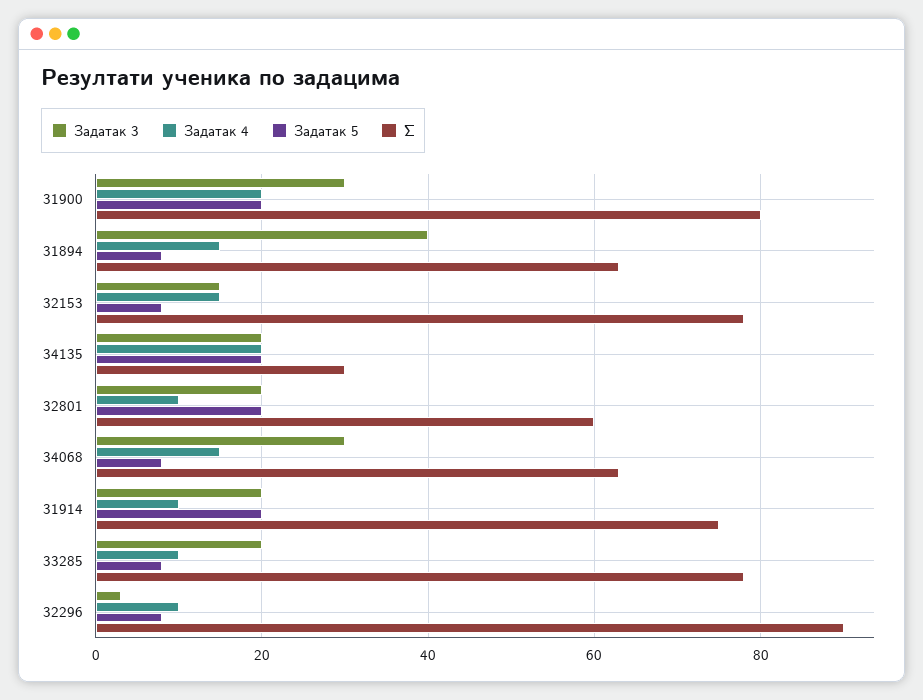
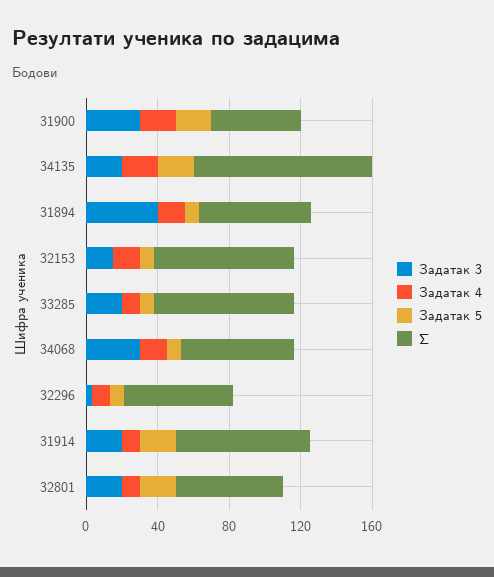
  {
    "Задатак 3": {
      "31900": 30,
      "31894": 40,
      "32153": 15,
      "34135": 20,
      "32801": 20,
      "34068": 30,
      "31914": 20,
      "33285": 20,
      "32296": 5
    },
    "Задатак 4": {
      "31900": 20,
      "31894": 15,
      "32153": 15,
      "34135": 20,
      "32801": 10,
      "34068": 15,
      "31914": 10,
      "33285": 10,
      "32296": 10
    },
    "Задатак 5": {
      "31900": 20,
      "31894": 10,
      "32153": 10,
      "34135": 20,
      "32801": 20,
      "34068": 10,
      "31914": 20,
      "33285": 10,
      "32296": 10
    },
    "Σ": {
-     "31900": 80,
+     "31900": 50,
      "31894": 65,
      "32153": 80,
-     "34135": 30,
+     "34135": 100,
      "32801": 60,
      "34068": 65,
      "31914": 75,
      "33285": 80,
-     "32296": 90
+     "32296": 60
    }
  }

